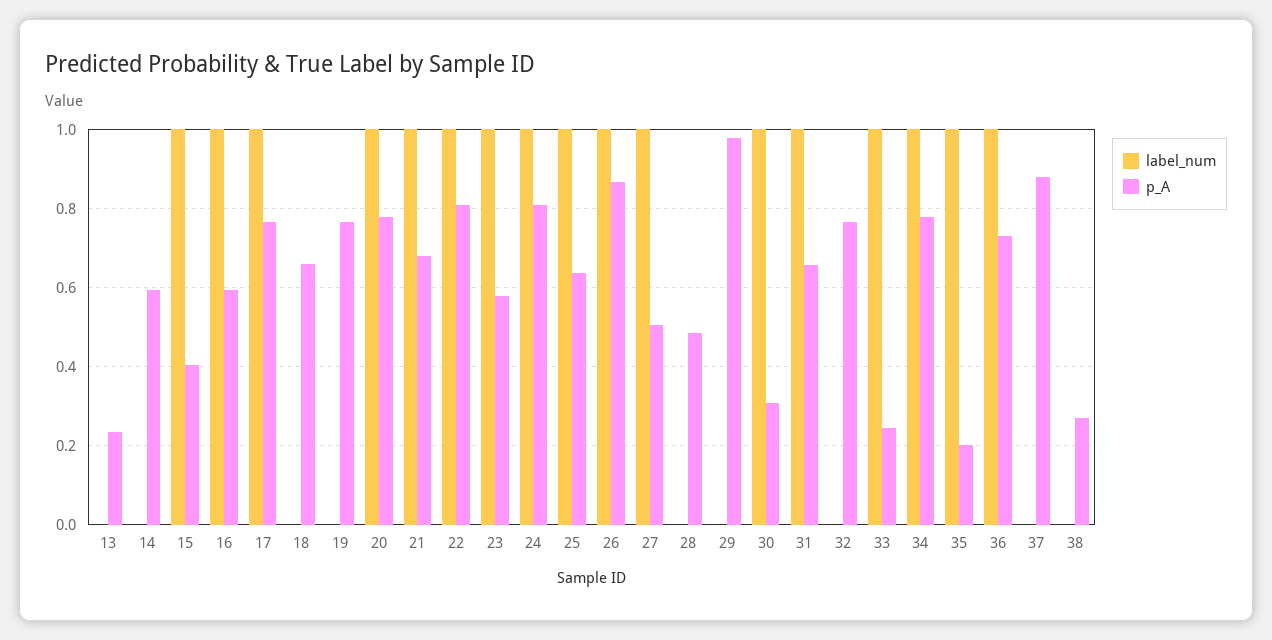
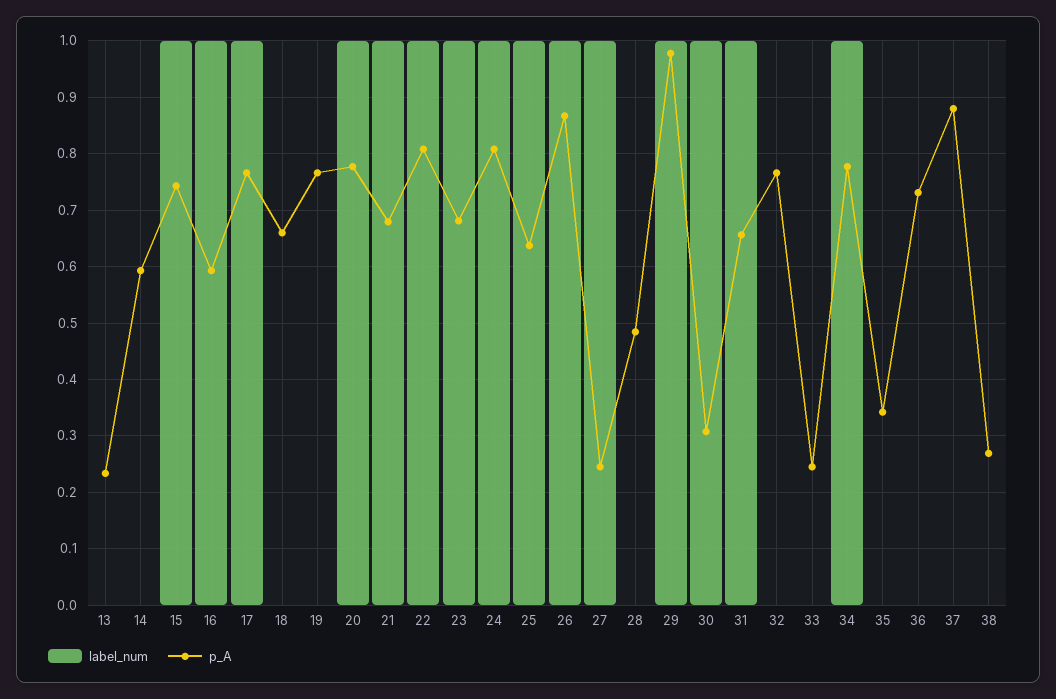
  {
    "label_num": {
      "13": 0,
      "14": 0,
      "15": 1,
      "16": 1,
      "17": 1,
      "18": 0,
      "19": 0,
      "20": 1,
      "21": 1,
      "22": 1,
      "23": 1,
      "24": 1,
      "25": 1,
      "26": 1,
      "27": 1,
      "28": 0,
-     "29": 0,
+     "29": 1,
      "30": 1,
      "31": 1,
      "32": 0,
-     "33": 1,
+     "33": 0,
      "34": 1,
-     "35": 1,
+     "35": 0,
-     "36": 1,
+     "36": 0,
      "37": 0,
      "38": 0
    },
    "p_A": {
      "13": 0.24,
      "14": 0.6,
-     "15": 0.4,
+     "15": 0.74,
      "16": 0.6,
      "17": 0.76,
      "18": 0.66,
      "19": 0.76,
      "20": 0.78,
      "21": 0.68,
      "22": 0.8,
-     "23": 0.58,
+     "23": 0.68,
      "24": 0.8,
      "25": 0.64,
      "26": 0.86,
-     "27": 0.5,
+     "27": 0.24,
      "28": 0.48,
      "29": 0.98,
      "30": 0.3,
      "31": 0.66,
      "32": 0.76,
      "33": 0.24,
      "34": 0.78,
-     "35": 0.2,
+     "35": 0.34,
      "36": 0.74,
      "37": 0.88,
      "38": 0.26
    }
  }

